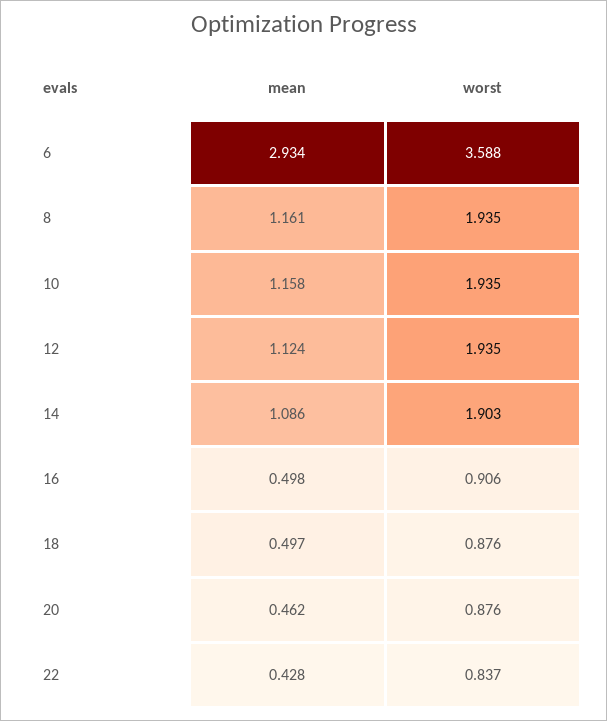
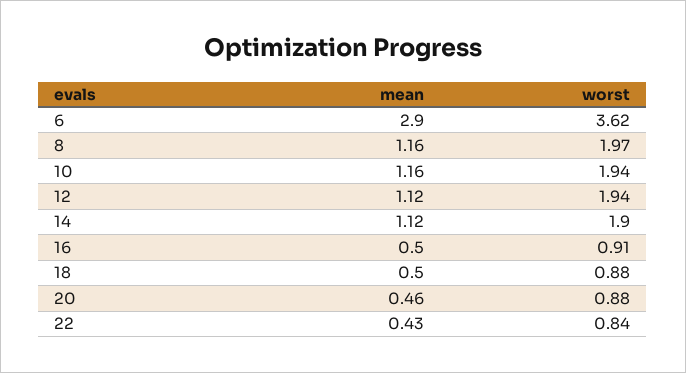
  {
    "mean": {
-     "6": 2.934,
+     "6": 2.9,
      "8": 1.161,
      "10": 1.158,
      "12": 1.124,
-     "14": 1.086,
+     "14": 1.12,
      "16": 0.498,
      "18": 0.497,
      "20": 0.462,
      "22": 0.428
    },
    "worst": {
-     "6": 3.588,
+     "6": 3.62,
-     "8": 1.935,
+     "8": 1.97,
      "10": 1.935,
      "12": 1.935,
      "14": 1.903,
      "16": 0.906,
      "18": 0.876,
      "20": 0.876,
      "22": 0.837
    }
  }

